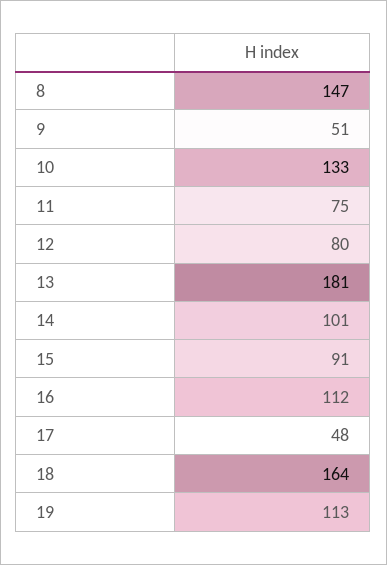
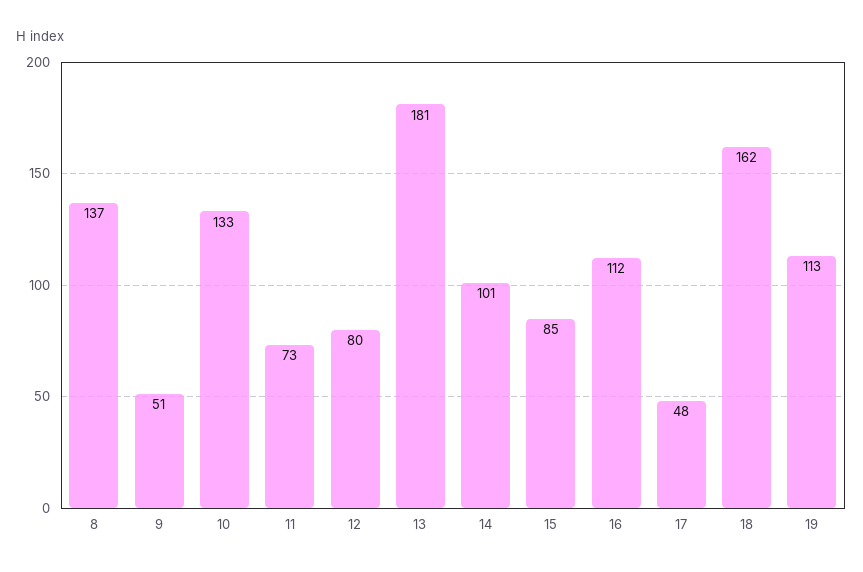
  {
-   "8": 147,
+   "8": 137,
    "9": 51,
    "10": 133,
-   "11": 75,
+   "11": 73,
    "12": 80,
    "13": 181,
    "14": 101,
-   "15": 91,
+   "15": 85,
    "16": 112,
    "17": 48,
-   "18": 164,
+   "18": 162,
    "19": 113
  }

